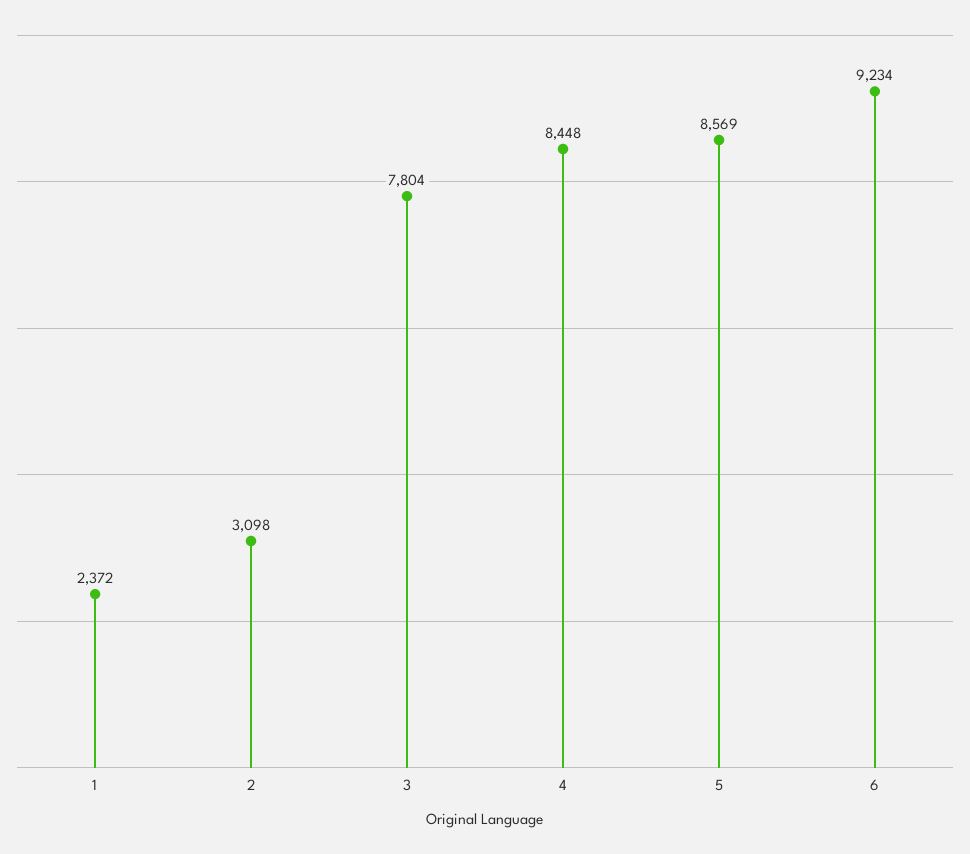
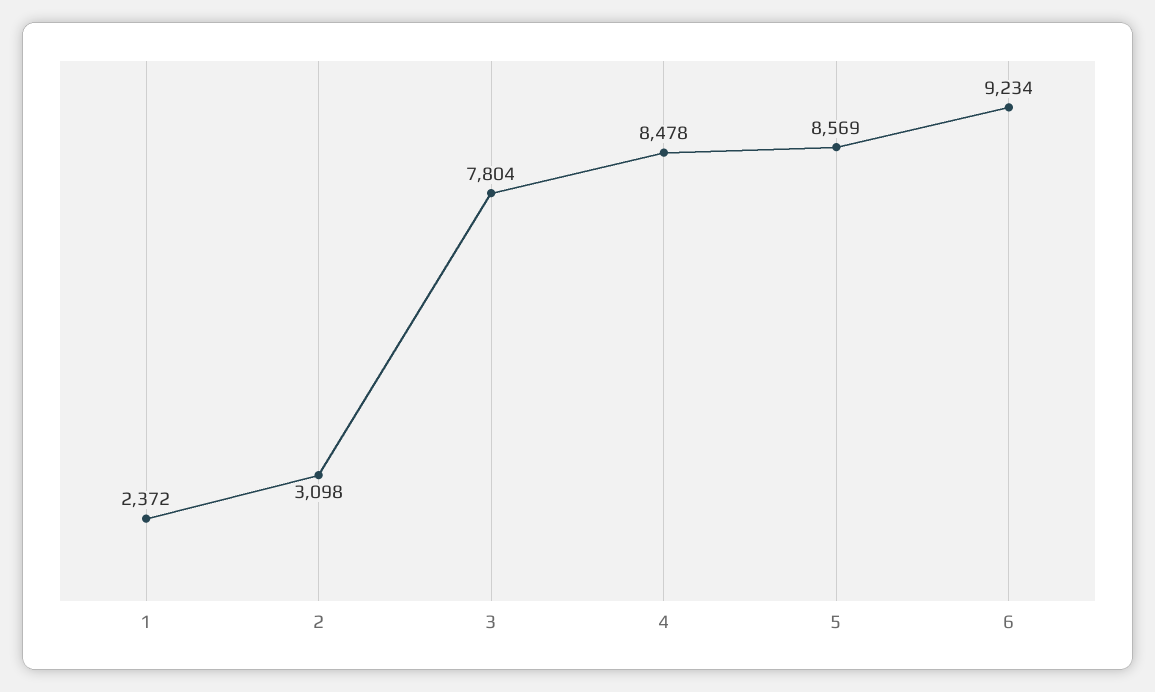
  {
    "1": 2372,
    "2": 3098,
    "3": 7804,
-   "4": 8448,
+   "4": 8478,
    "5": 8569,
    "6": 9234
  }

